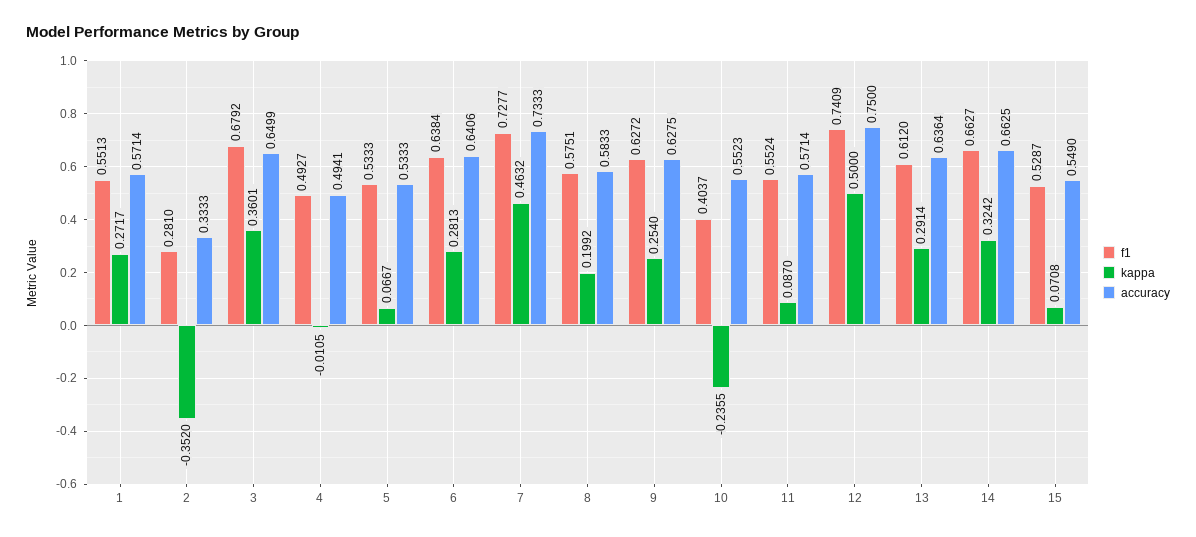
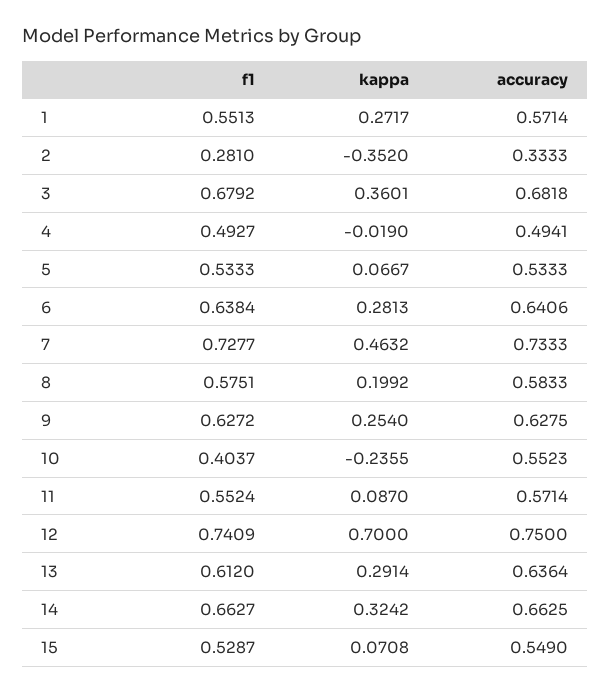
  {
    "f1": {
      "1": 0.5513,
      "2": 0.281,
      "3": 0.6792,
      "4": 0.4927,
      "5": 0.5333,
      "6": 0.6384,
      "7": 0.7277,
      "8": 0.5751,
      "9": 0.6272,
      "10": 0.4037,
      "11": 0.5524,
      "12": 0.7409,
      "13": 0.612,
      "14": 0.6627,
      "15": 0.5287
    },
    "kappa": {
      "1": 0.2717,
      "2": -0.352,
      "3": 0.3601,
-     "4": -0.0105,
+     "4": -0.019,
      "5": 0.0667,
      "6": 0.2813,
      "7": 0.4632,
      "8": 0.1992,
      "9": 0.254,
      "10": -0.2355,
      "11": 0.087,
-     "12": 0.5,
+     "12": 0.7,
      "13": 0.2914,
      "14": 0.3242,
      "15": 0.0708
    },
    "accuracy": {
      "1": 0.5714,
      "2": 0.3333,
-     "3": 0.6499,
+     "3": 0.6818,
      "4": 0.4941,
      "5": 0.5333,
      "6": 0.6406,
      "7": 0.7333,
      "8": 0.5833,
      "9": 0.6275,
      "10": 0.5523,
      "11": 0.5714,
      "12": 0.75,
      "13": 0.6364,
      "14": 0.6625,
      "15": 0.549
    }
  }

